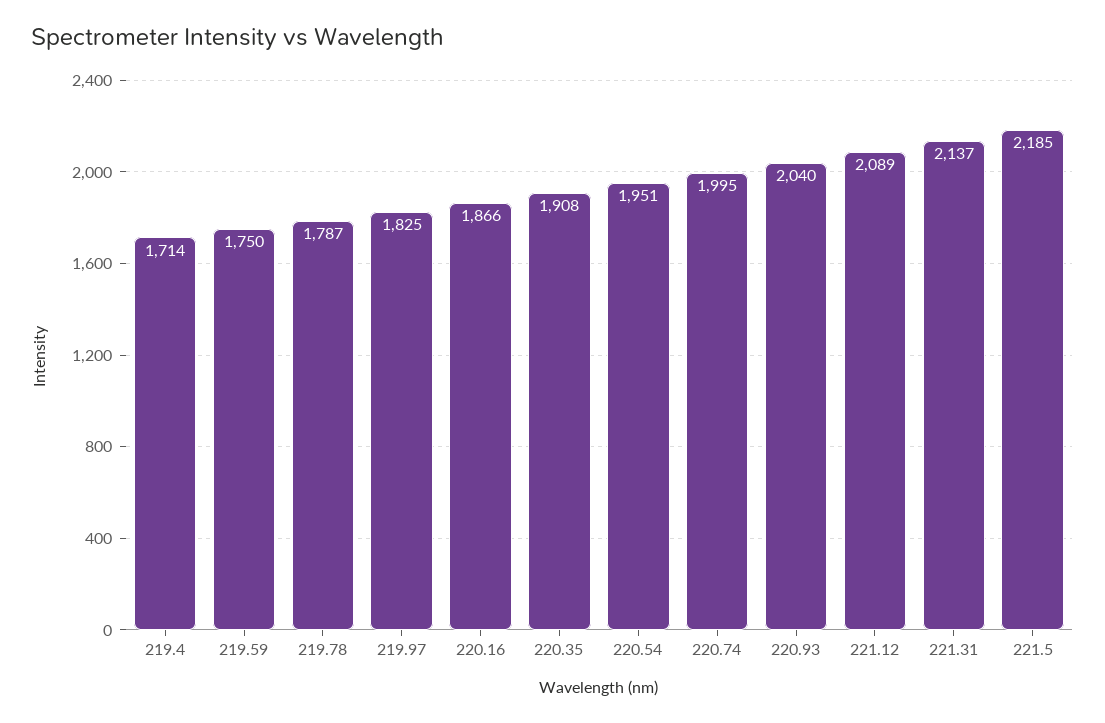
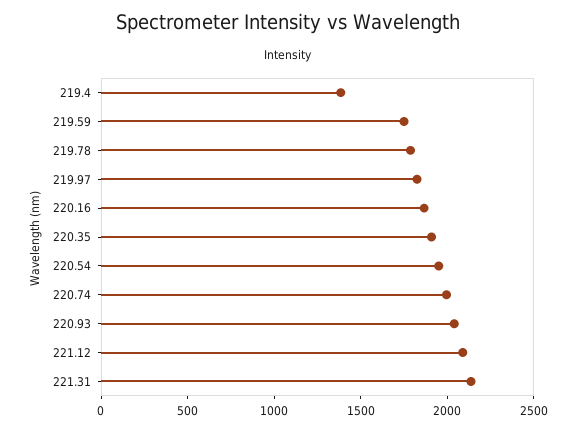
  {
-   "219.4": 1714,
+   "219.4": 1400,
    "219.59": 1750,
    "219.78": 1787,
    "219.97": 1825,
    "220.16": 1866,
    "220.35": 1908,
    "220.54": 1951,
    "220.74": 1995,
    "220.93": 2040,
    "221.12": 2089,
-   "221.31": 2137,
+   "221.31": 2137
-   "221.5": 2185
  }

